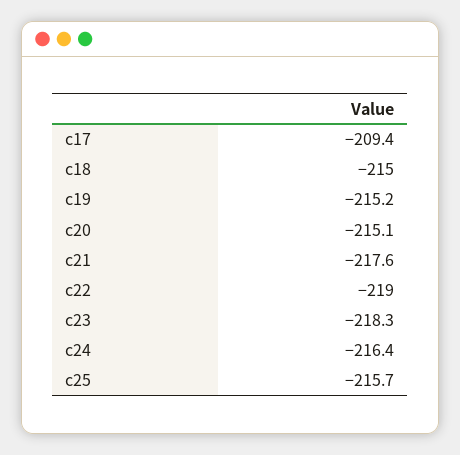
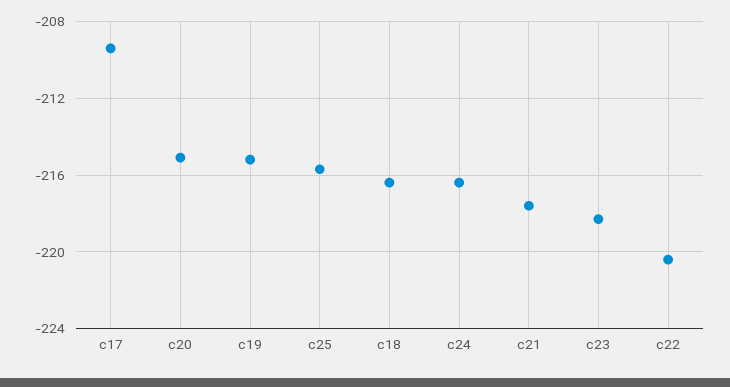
  {
    "c17": -209.4,
-   "c18": -215,
+   "c18": -216.5,
    "c19": -215.2,
    "c20": -215.1,
    "c21": -217.6,
-   "c22": -219,
+   "c22": -220.5,
    "c23": -218.3,
    "c24": -216.4,
    "c25": -215.7
  }

